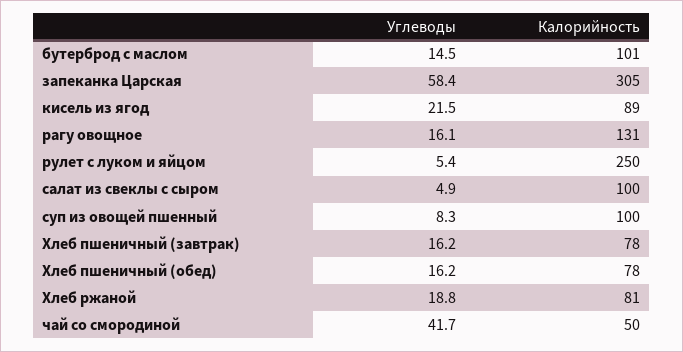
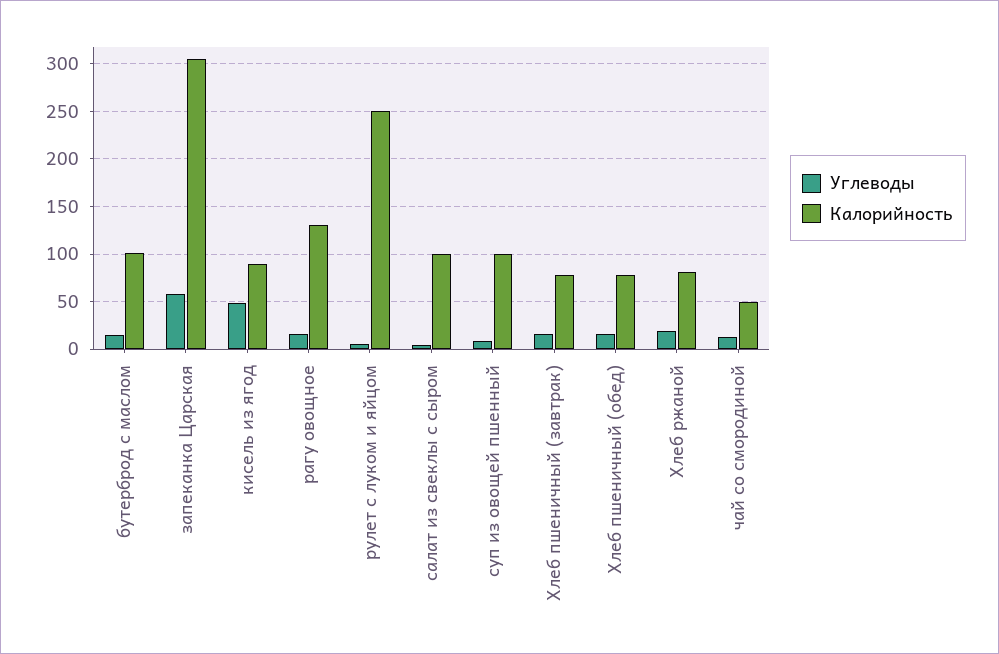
  {
    "Углеводы": {
      "бутерброд с маслом": 14.5,
      "запеканка Царская": 58.4,
-     "кисель из ягод": 21.5,
+     "кисель из ягод": 50,
      "рагу овощное": 16.1,
      "рулет с луком и яйцом": 5.4,
      "салат из свеклы с сыром": 4.9,
      "суп из овощей пшенный": 8.3,
      "Хлеб пшеничный (завтрак)": 16.2,
      "Хлеб пшеничный (обед)": 16.2,
      "Хлеб ржаной": 18.8,
-     "чай со смородиной": 41.7
+     "чай со смородиной": 10
    },
    "Калорийность": {
      "бутерброд с маслом": 101,
      "запеканка Царская": 305,
      "кисель из ягод": 89,
      "рагу овощное": 131,
      "рулет с луком и яйцом": 250,
      "салат из свеклы с сыром": 100,
      "суп из овощей пшенный": 100,
      "Хлеб пшеничный (завтрак)": 78,
      "Хлеб пшеничный (обед)": 78,
      "Хлеб ржаной": 81,
      "чай со смородиной": 50
    }
  }

